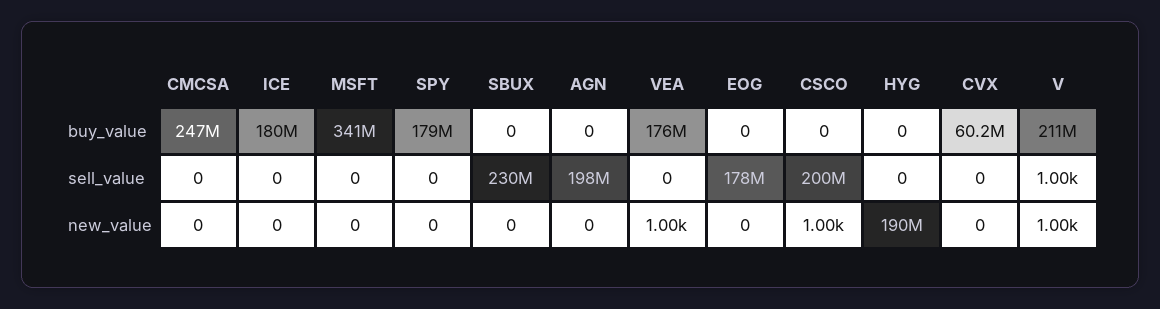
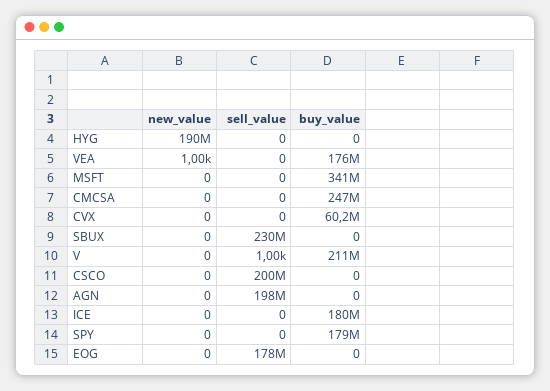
  {
    "CMCSA": {
      "buy_value": 247000000,
      "sell_value": 0,
      "new_value": 0
    },
    "ICE": {
      "buy_value": 180000000,
      "sell_value": 0,
      "new_value": 0
    },
    "MSFT": {
      "buy_value": 341000000,
      "sell_value": 0,
      "new_value": 0
    },
    "SPY": {
      "buy_value": 179000000,
      "sell_value": 0,
      "new_value": 0
    },
    "SBUX": {
      "buy_value": 0,
      "sell_value": 230000000,
      "new_value": 0
    },
    "AGN": {
      "buy_value": 0,
      "sell_value": 198000000,
      "new_value": 0
    },
    "VEA": {
      "buy_value": 176000000,
      "sell_value": 0,
      "new_value": 1000
    },
    "EOG": {
      "buy_value": 0,
      "sell_value": 178000000,
      "new_value": 0
    },
    "CSCO": {
      "buy_value": 0,
      "sell_value": 200000000,
-     "new_value": 1000
+     "new_value": 0
    },
    "HYG": {
      "buy_value": 0,
      "sell_value": 0,
      "new_value": 190000000
    },
    "CVX": {
      "buy_value": 60200000,
      "sell_value": 0,
      "new_value": 0
    },
    "V": {
      "buy_value": 211000000,
      "sell_value": 1000,
-     "new_value": 1000
+     "new_value": 0
    }
  }

